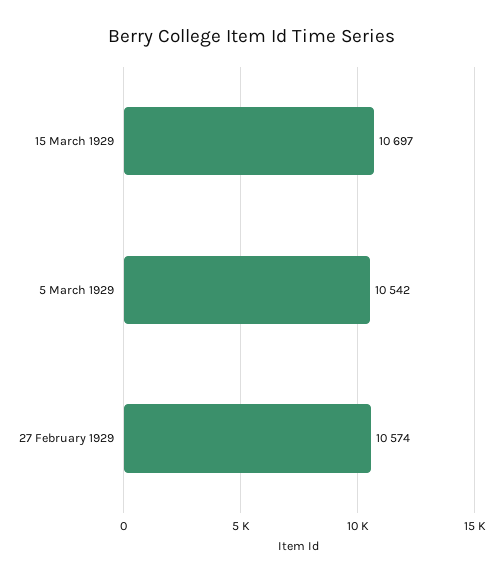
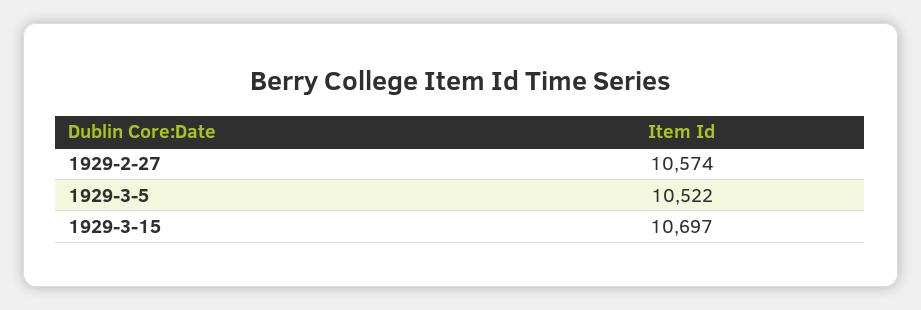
  {
    "15 March 1929": 10697,
-   "5 March 1929": 10542,
+   "5 March 1929": 10522,
    "27 February 1929": 10574
  }

